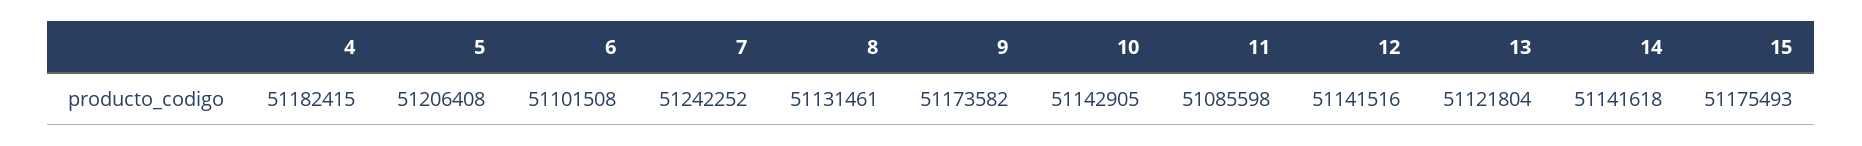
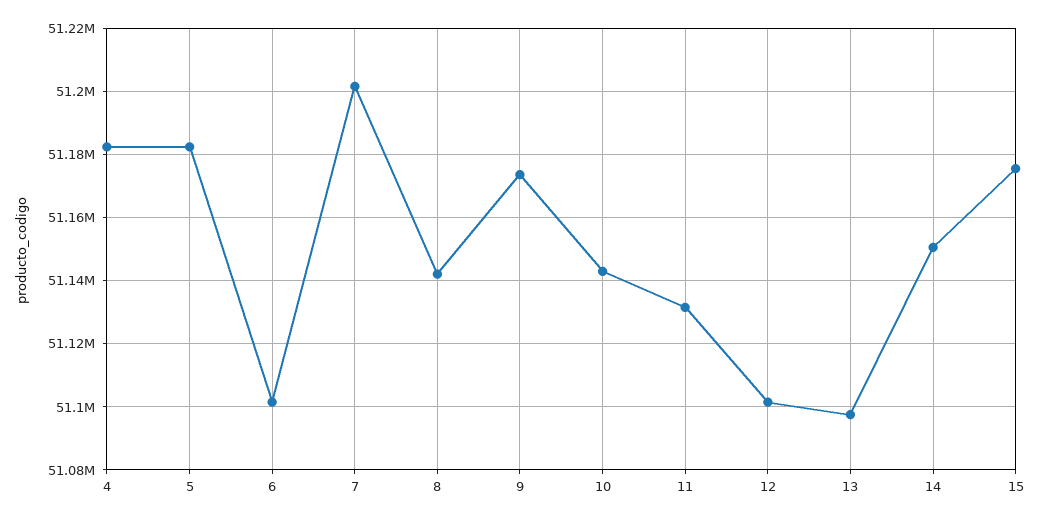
  {
    "4": 51182415,
-   "5": 51206408,
+   "5": 51182000,
    "6": 51101508,
-   "7": 51242252,
+   "7": 51202000,
-   "8": 51131461,
+   "8": 51142000,
    "9": 51173582,
    "10": 51142905,
-   "11": 51085598,
+   "11": 51132000,
-   "12": 51141516,
+   "12": 51102000,
-   "13": 51121804,
+   "13": 51098000,
-   "14": 51141618,
+   "14": 51150000,
    "15": 51175493
  }

